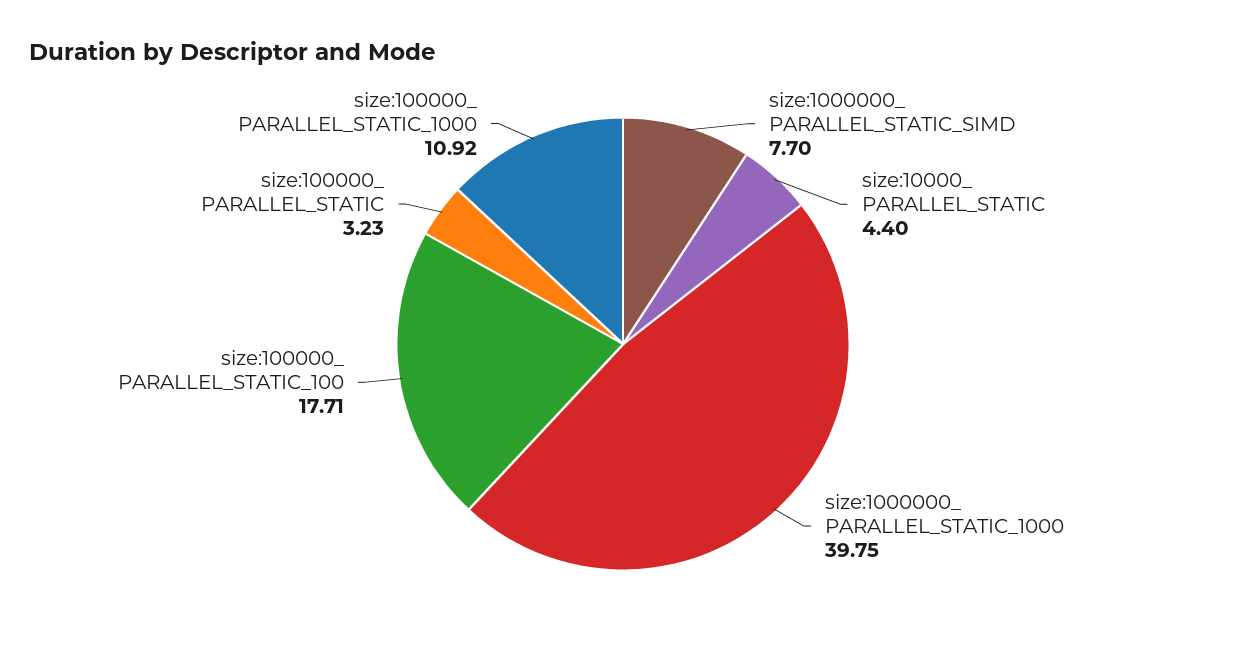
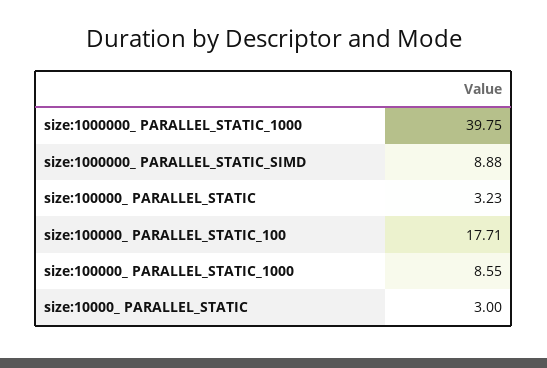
  {
-   "size:1000000_ PARALLEL_STATIC_SIMD": 7.7,
+   "size:1000000_ PARALLEL_STATIC_SIMD": 8.88,
-   "size:10000_ PARALLEL_STATIC": 4.4,
+   "size:10000_ PARALLEL_STATIC": 3,
    "size:1000000_ PARALLEL_STATIC_1000": 39.75,
    "size:100000_ PARALLEL_STATIC_100": 17.71,
    "size:100000_ PARALLEL_STATIC": 3.23,
-   "size:100000_ PARALLEL_STATIC_1000": 10.92
+   "size:100000_ PARALLEL_STATIC_1000": 8.55
  }

